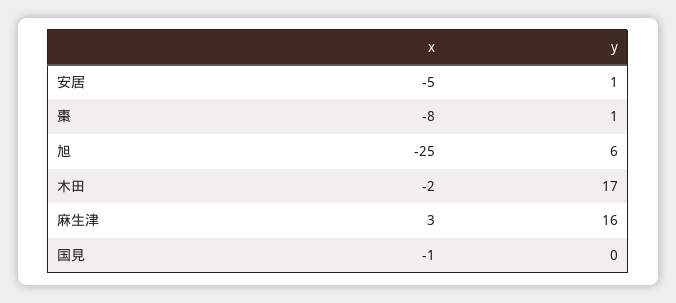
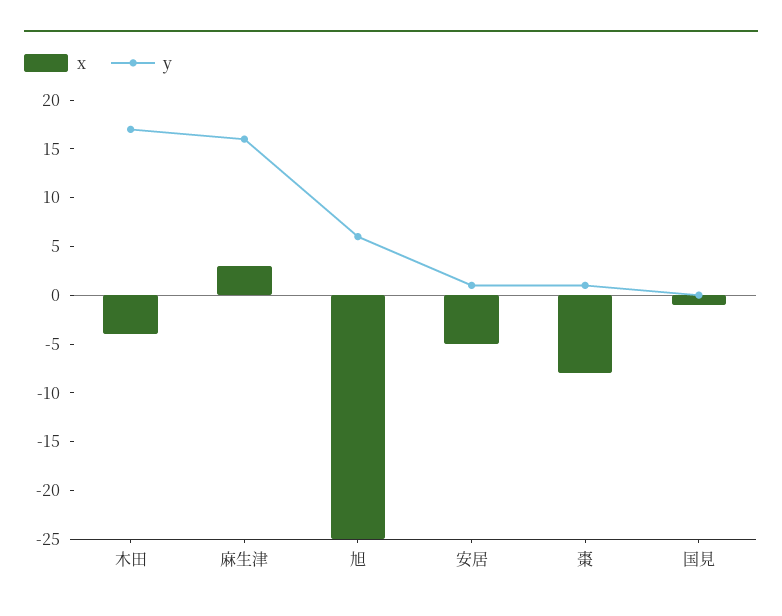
  {
    "x": {
      "安居": -5,
      "棗": -8,
      "旭": -25,
-     "木田": -2,
+     "木田": -4,
      "麻生津": 3,
      "国見": -1
    },
    "y": {
      "安居": 1,
      "棗": 1,
      "旭": 6,
      "木田": 17,
      "麻生津": 16,
      "国見": 0
    }
  }

